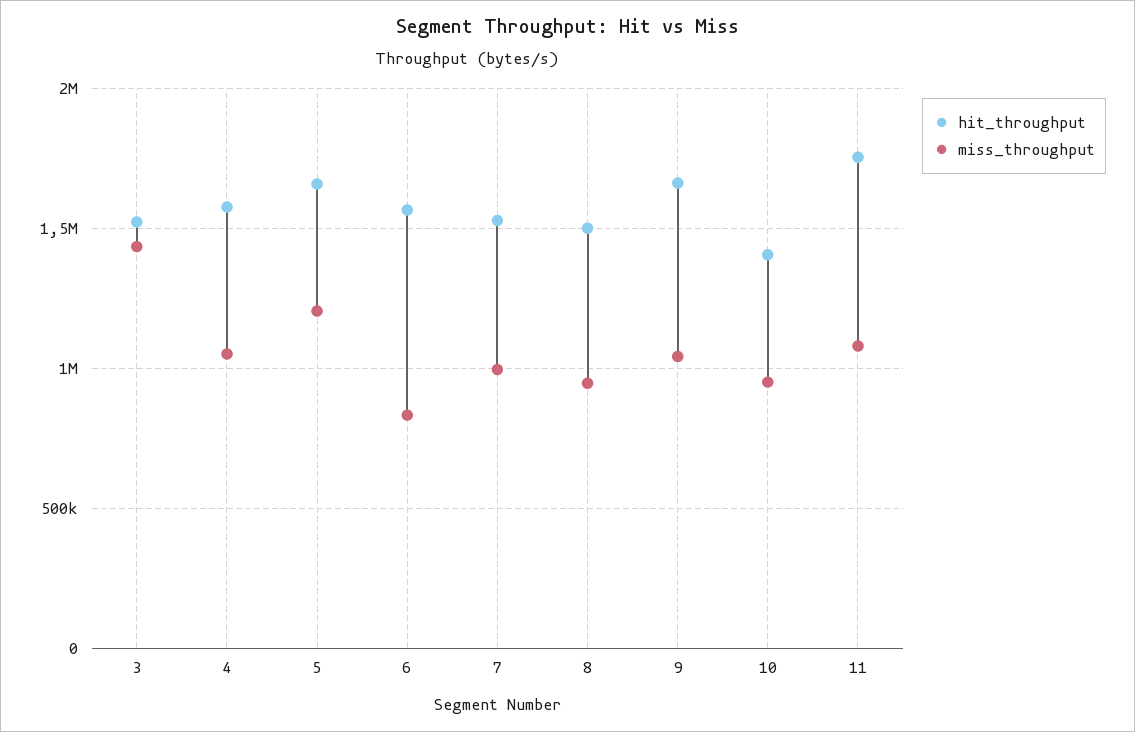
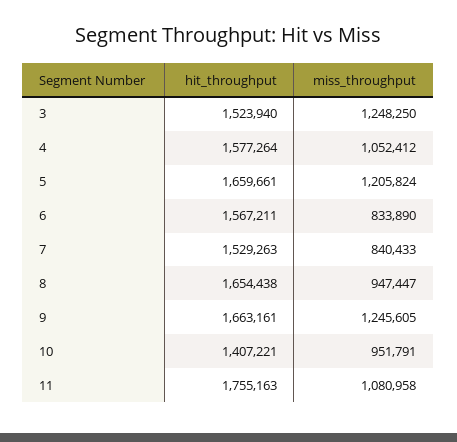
  {
    "hit_throughput": {
      "3": 1523940,
      "4": 1577264,
      "5": 1659661,
      "6": 1567211,
      "7": 1529263,
-     "8": 1500000,
+     "8": 1654438,
      "9": 1663161,
      "10": 1407221,
      "11": 1755163
    },
    "miss_throughput": {
-     "3": 1450000,
+     "3": 1248250,
      "4": 1052412,
      "5": 1205824,
      "6": 833890,
-     "7": 1000000,
+     "7": 840433,
      "8": 947447,
-     "9": 1050000,
+     "9": 1245605,
      "10": 951791,
      "11": 1080958
    }
  }

